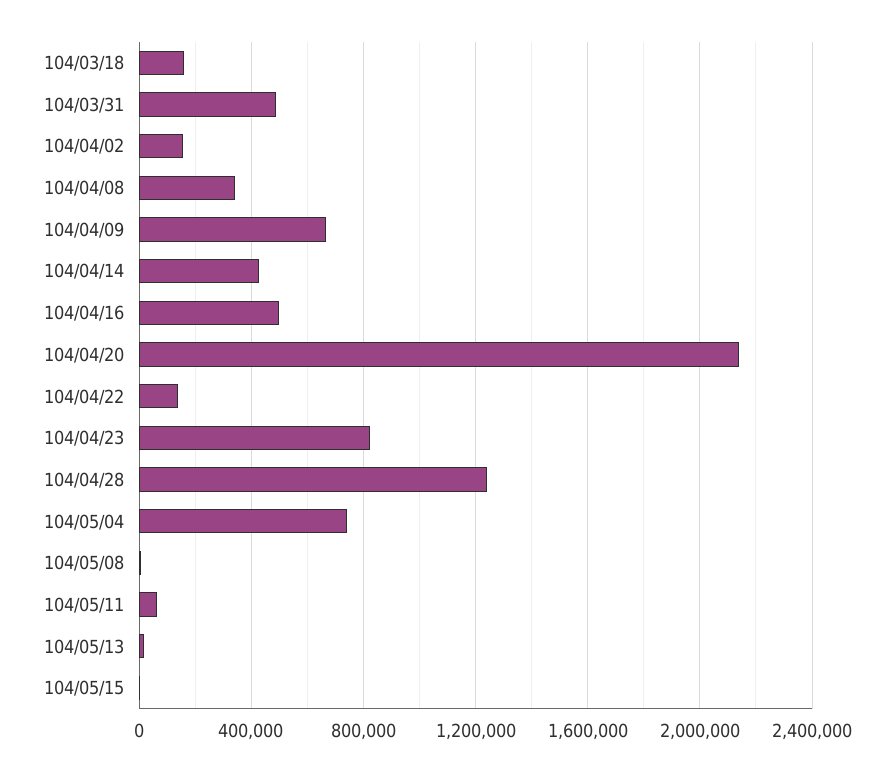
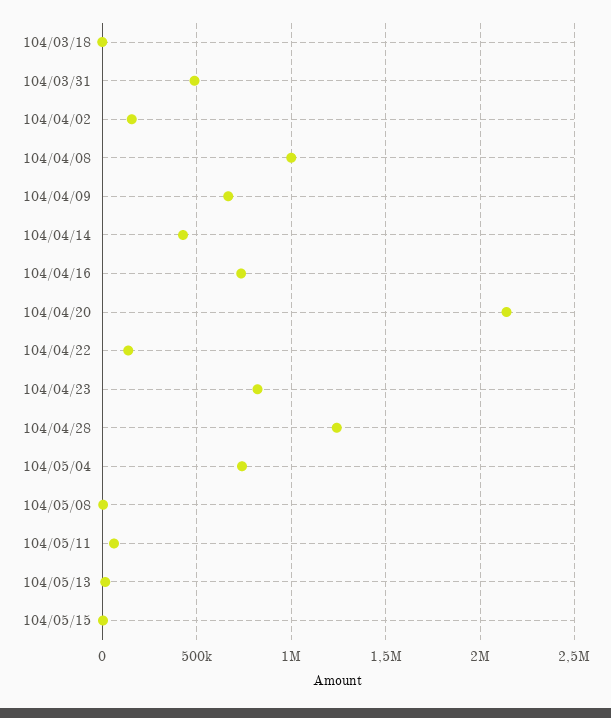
  {
-   "104/03/18": 150000,
+   "104/03/18": 0,
    "104/03/31": 500000,
    "104/04/02": 150000,
-   "104/04/08": 350000,
+   "104/04/08": 1000000,
    "104/04/09": 650000,
    "104/04/14": 450000,
-   "104/04/16": 500000,
+   "104/04/16": 750000,
    "104/04/20": 2150000,
    "104/04/22": 150000,
    "104/04/23": 800000,
    "104/04/28": 1250000,
    "104/05/04": 750000,
    "104/05/08": 0,
    "104/05/11": 50000,
    "104/05/13": 0,
    "104/05/15": 0
  }

